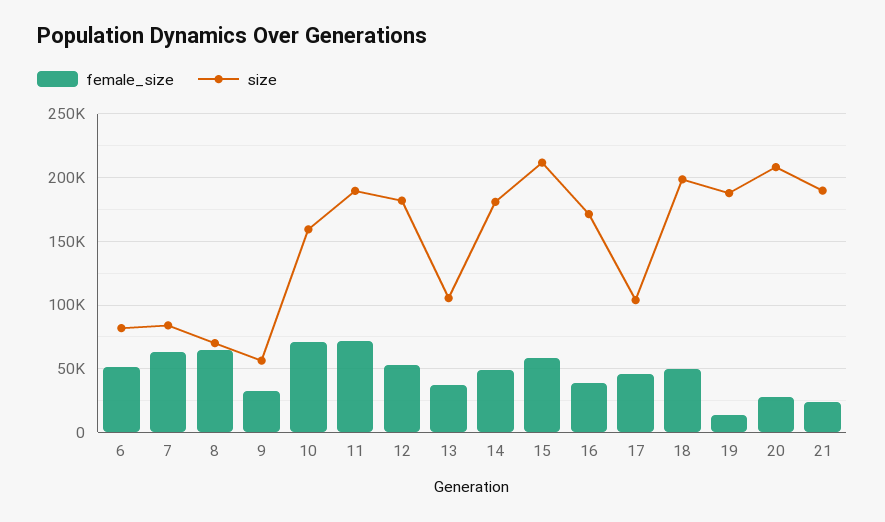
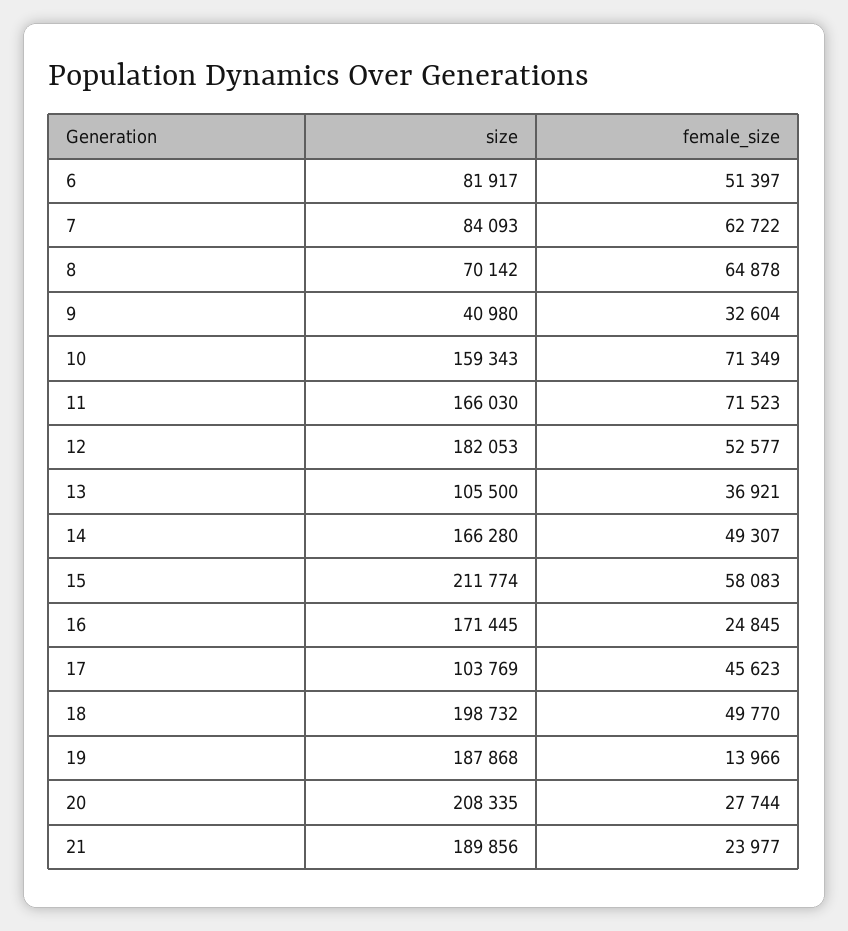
  {
    "female_size": {
      "6": 51397,
      "7": 62722,
      "8": 64878,
      "9": 32604,
      "10": 71349,
      "11": 71523,
      "12": 52577,
      "13": 36921,
      "14": 49307,
      "15": 58083,
-     "16": 40000,
+     "16": 24845,
      "17": 45623,
      "18": 49770,
      "19": 13966,
      "20": 27744,
      "21": 23977
    },
    "size": {
      "6": 81917,
      "7": 84093,
      "8": 70142,
-     "9": 55000,
+     "9": 40980,
      "10": 159343,
-     "11": 190000,
+     "11": 166030,
      "12": 182053,
      "13": 105500,
-     "14": 180000,
+     "14": 166280,
      "15": 211774,
      "16": 171445,
      "17": 103769,
      "18": 198732,
      "19": 187868,
      "20": 208335,
      "21": 189856
    }
  }

